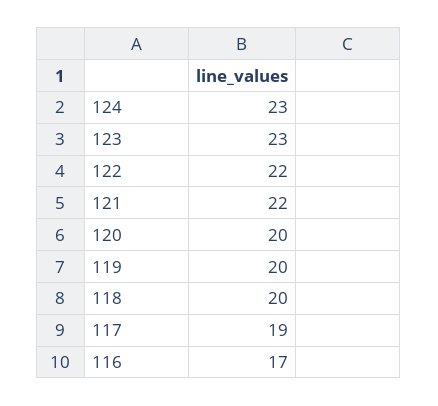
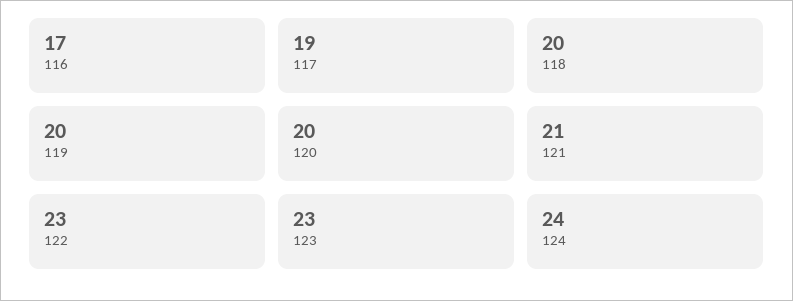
  {
-   "124": 23,
+   "124": 24,
    "123": 23,
-   "122": 22,
+   "122": 23,
-   "121": 22,
+   "121": 21,
    "120": 20,
    "119": 20,
    "118": 20,
    "117": 19,
    "116": 17
  }

